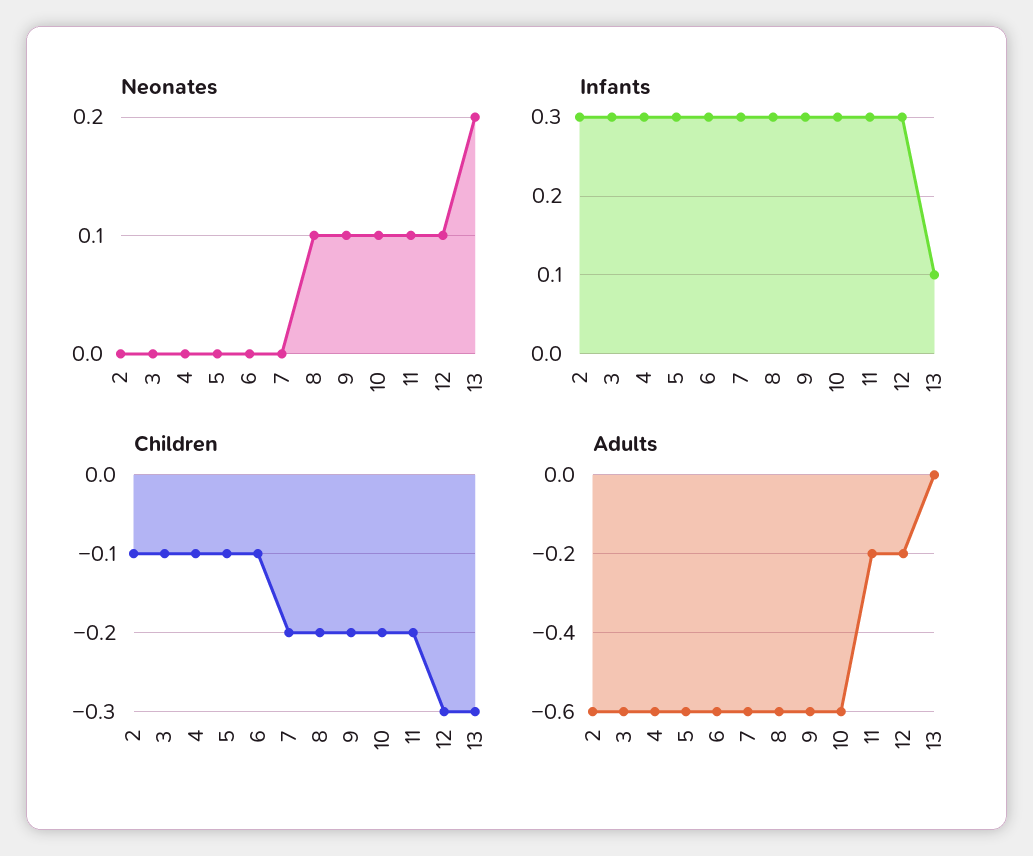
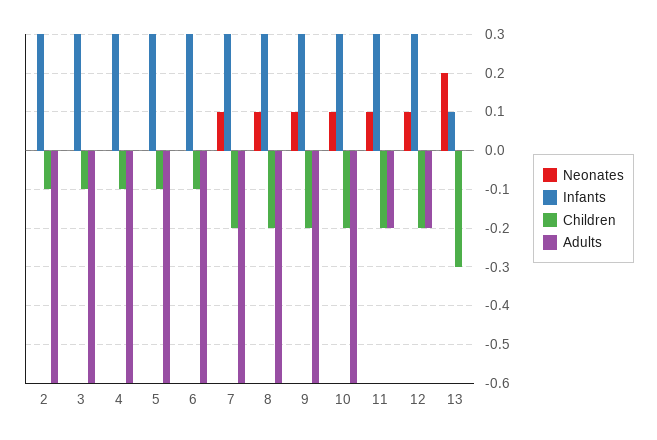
  {
    "Neonates": {
      "2": 0,
      "3": 0,
      "4": 0,
      "5": 0,
      "6": 0,
-     "7": 0,
+     "7": 0.1,
      "8": 0.1,
      "9": 0.1,
      "10": 0.1,
      "11": 0.1,
      "12": 0.1,
      "13": 0.2
    },
    "Infants": {
      "2": 0.3,
      "3": 0.3,
      "4": 0.3,
      "5": 0.3,
      "6": 0.3,
      "7": 0.3,
      "8": 0.3,
      "9": 0.3,
      "10": 0.3,
      "11": 0.3,
      "12": 0.3,
      "13": 0.1
    },
    "Children": {
      "2": -0.1,
      "3": -0.1,
      "4": -0.1,
      "5": -0.1,
      "6": -0.1,
      "7": -0.2,
      "8": -0.2,
      "9": -0.2,
      "10": -0.2,
      "11": -0.2,
-     "12": -0.3,
+     "12": -0.2,
      "13": -0.3
    },
    "Adults": {
      "2": -0.6,
      "3": -0.6,
      "4": -0.6,
      "5": -0.6,
      "6": -0.6,
      "7": -0.6,
      "8": -0.6,
      "9": -0.6,
      "10": -0.6,
      "11": -0.2,
      "12": -0.2,
      "13": 0
    }
  }

